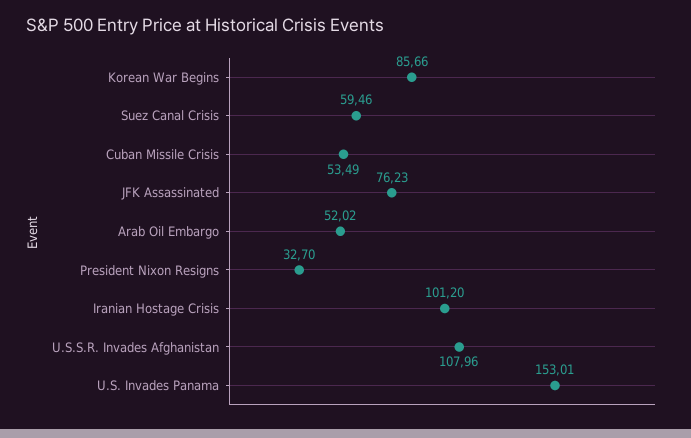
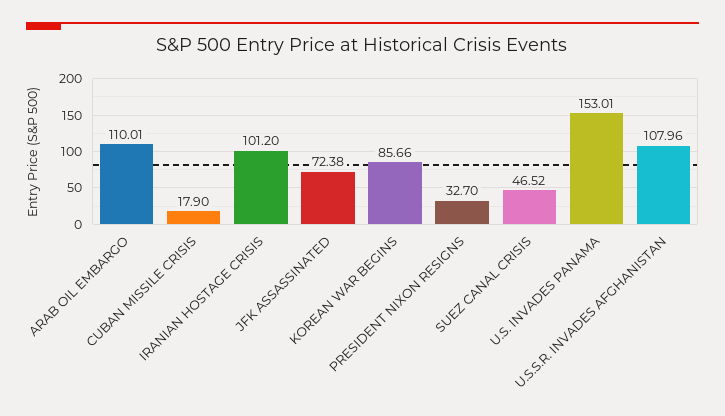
  {
    "Korean War Begins": 85.66,
-   "Suez Canal Crisis": 59.46,
+   "Suez Canal Crisis": 46.52,
-   "Cuban Missile Crisis": 53.49,
+   "Cuban Missile Crisis": 17.9,
-   "JFK Assassinated": 76.23,
+   "JFK Assassinated": 72.38,
-   "Arab Oil Embargo": 52.02,
+   "Arab Oil Embargo": 110.01,
    "President Nixon Resigns": 32.7,
    "Iranian Hostage Crisis": 101.2,
    "U.S.S.R. Invades Afghanistan": 107.96,
    "U.S. Invades Panama": 153.01
  }

